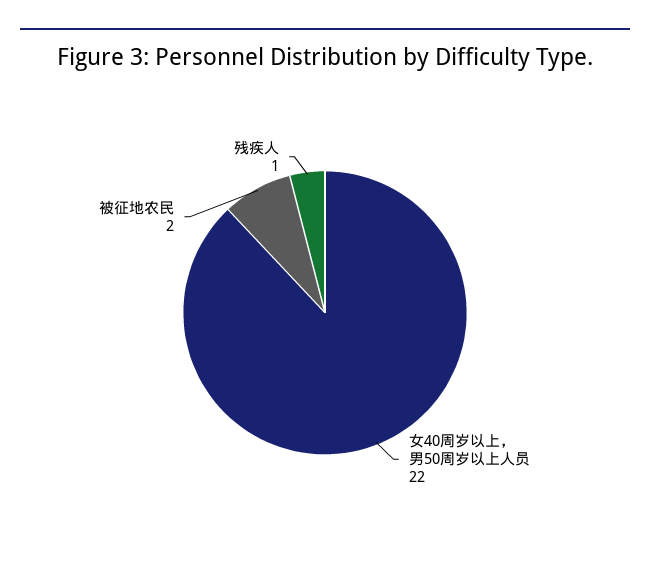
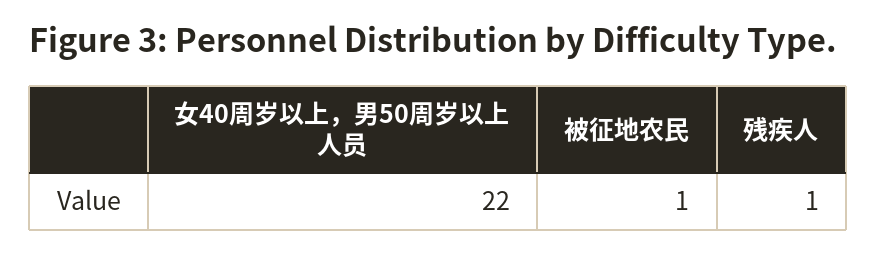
  {
    "女40周岁以上，男50周岁以上人员": 22,
-   "被征地农民": 2,
+   "被征地农民": 1,
    "残疾人": 1
  }

